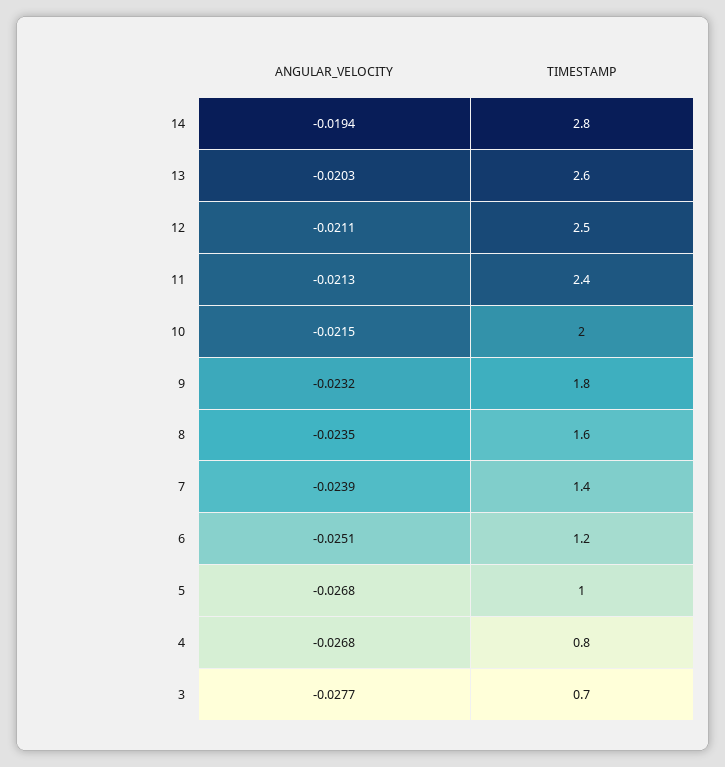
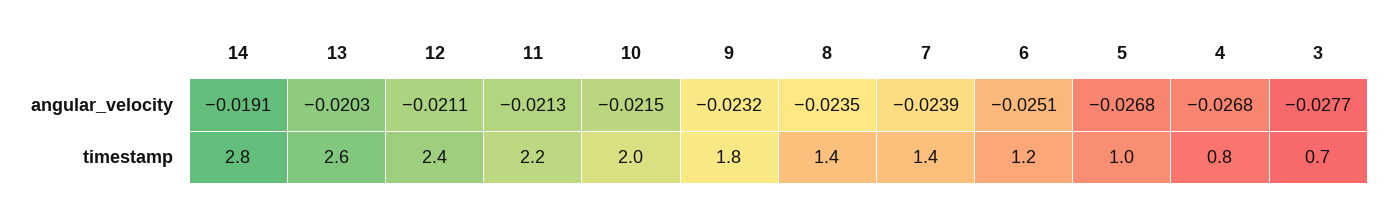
  {
    "ANGULAR_VELOCITY": {
-     "14": -0.0194,
+     "14": -0.0191,
      "13": -0.0203,
      "12": -0.0211,
      "11": -0.0213,
      "10": -0.0215,
      "9": -0.0232,
      "8": -0.0235,
      "7": -0.0239,
      "6": -0.0251,
      "5": -0.0268,
      "4": -0.0268,
      "3": -0.0277
    },
    "TIMESTAMP": {
      "14": 2.8,
      "13": 2.6,
-     "12": 2.5,
+     "12": 2.4,
-     "11": 2.4,
+     "11": 2.2,
      "10": 2,
      "9": 1.8,
-     "8": 1.6,
+     "8": 1.4,
      "7": 1.4,
      "6": 1.2,
      "5": 1,
      "4": 0.8,
      "3": 0.7
    }
  }

